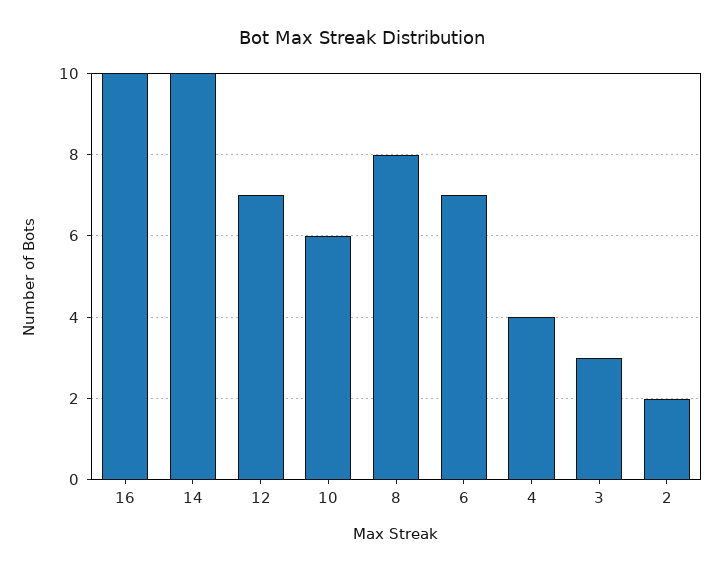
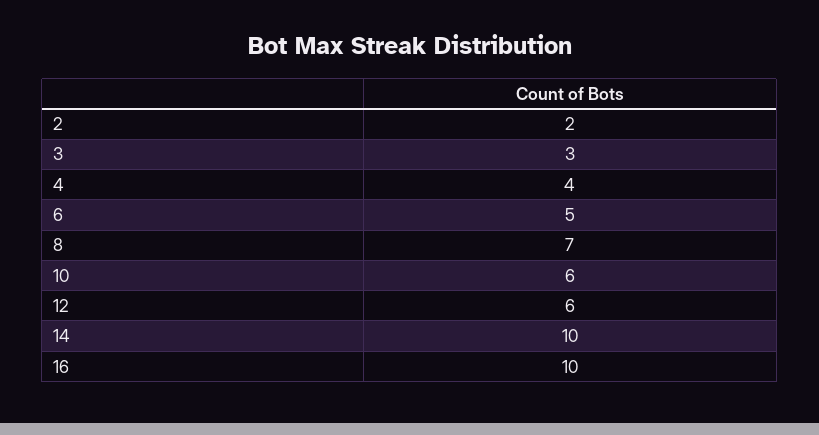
  {
    "16": 10,
    "14": 10,
-   "12": 7,
+   "12": 6,
    "10": 6,
-   "8": 8,
+   "8": 7,
-   "6": 7,
+   "6": 5,
    "4": 4,
    "3": 3,
    "2": 2
  }

